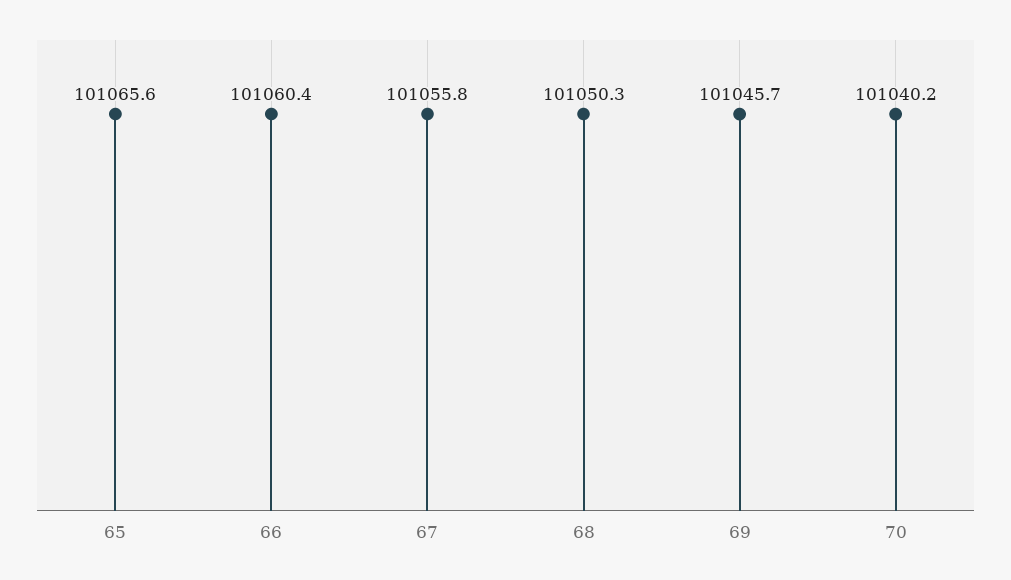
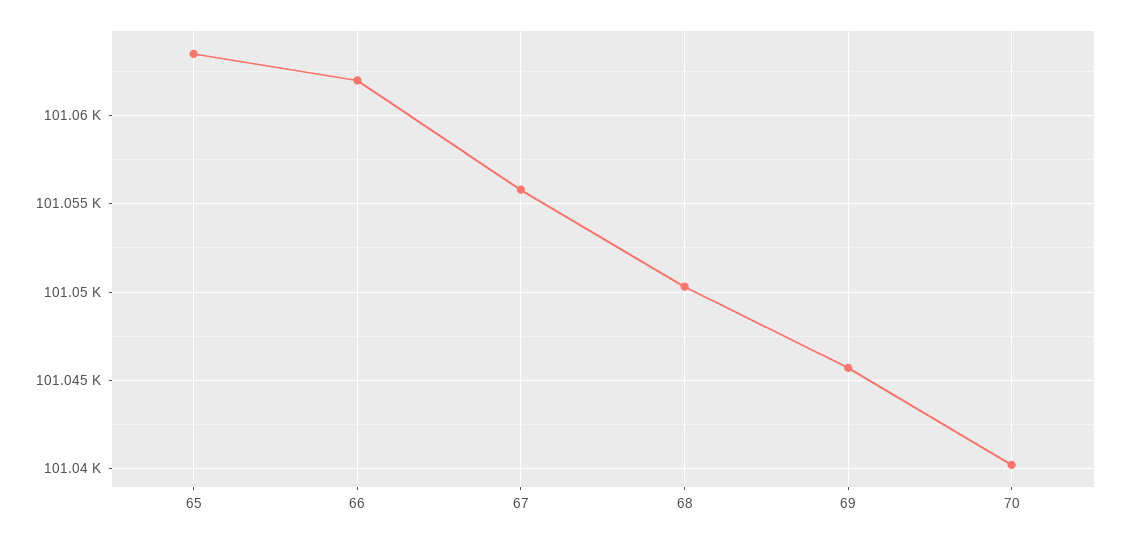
  {
-   "65": 101065.6,
+   "65": 101063.5,
-   "66": 101060.4,
+   "66": 101062,
    "67": 101055.8,
    "68": 101050.3,
    "69": 101045.7,
    "70": 101040.2
  }

